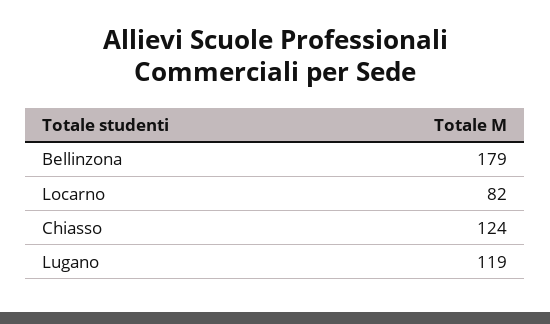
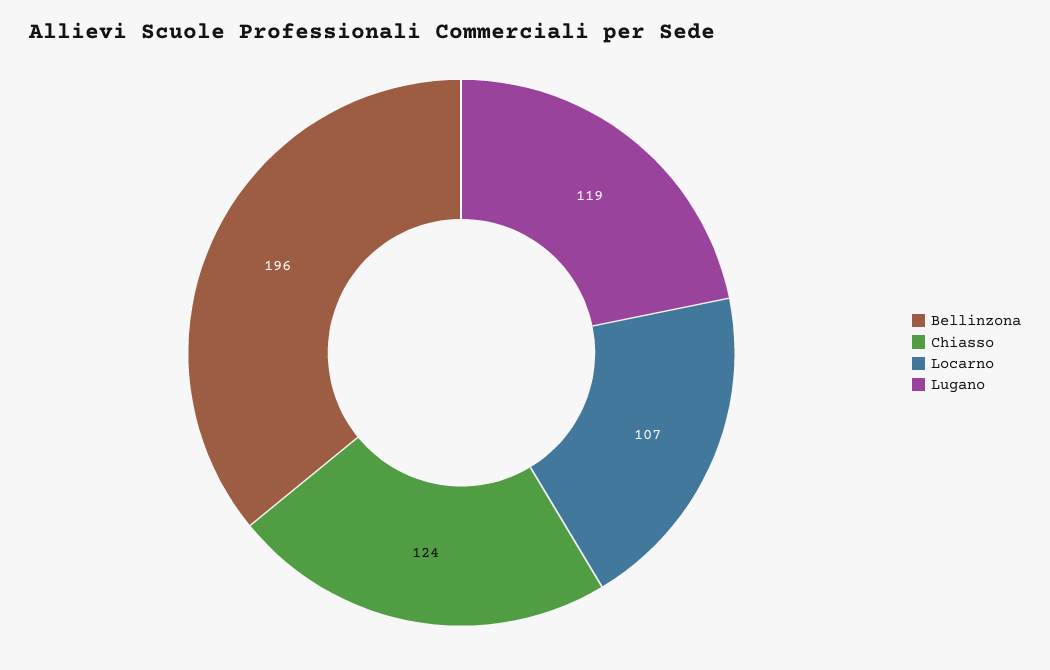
  {
-   "Bellinzona": 179,
+   "Bellinzona": 196,
-   "Locarno": 82,
+   "Locarno": 107,
    "Chiasso": 124,
    "Lugano": 119
  }

